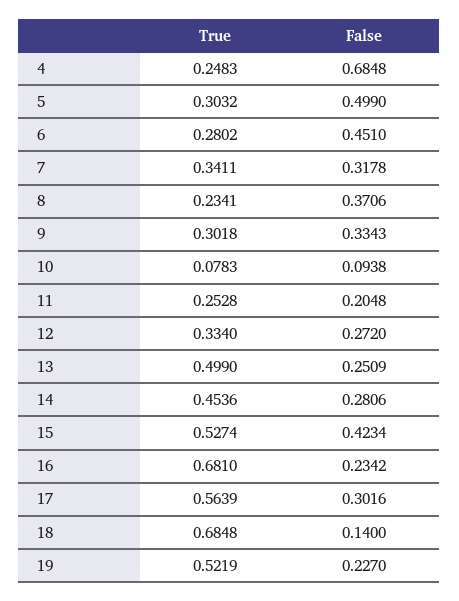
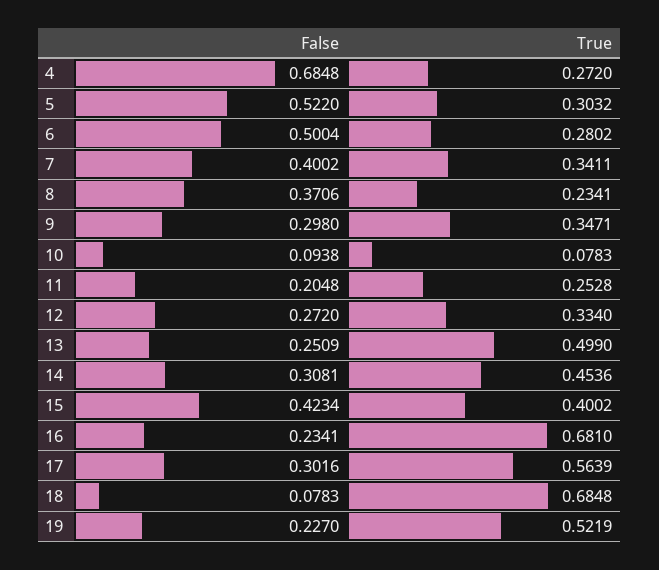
  {
    "True": {
-     "4": 0.2483,
+     "4": 0.272,
      "5": 0.3032,
      "6": 0.2802,
      "7": 0.3411,
      "8": 0.2341,
-     "9": 0.3018,
+     "9": 0.3471,
      "10": 0.0783,
      "11": 0.2528,
      "12": 0.334,
      "13": 0.499,
      "14": 0.4536,
-     "15": 0.5274,
+     "15": 0.4002,
      "16": 0.681,
      "17": 0.5639,
      "18": 0.6848,
      "19": 0.5219
    },
    "False": {
      "4": 0.6848,
-     "5": 0.499,
+     "5": 0.522,
-     "6": 0.451,
+     "6": 0.5004,
-     "7": 0.3178,
+     "7": 0.4002,
      "8": 0.3706,
-     "9": 0.3343,
+     "9": 0.298,
      "10": 0.0938,
      "11": 0.2048,
      "12": 0.272,
      "13": 0.2509,
-     "14": 0.2806,
+     "14": 0.3081,
      "15": 0.4234,
-     "16": 0.2342,
+     "16": 0.2341,
      "17": 0.3016,
-     "18": 0.14,
+     "18": 0.0783,
      "19": 0.227
    }
  }

